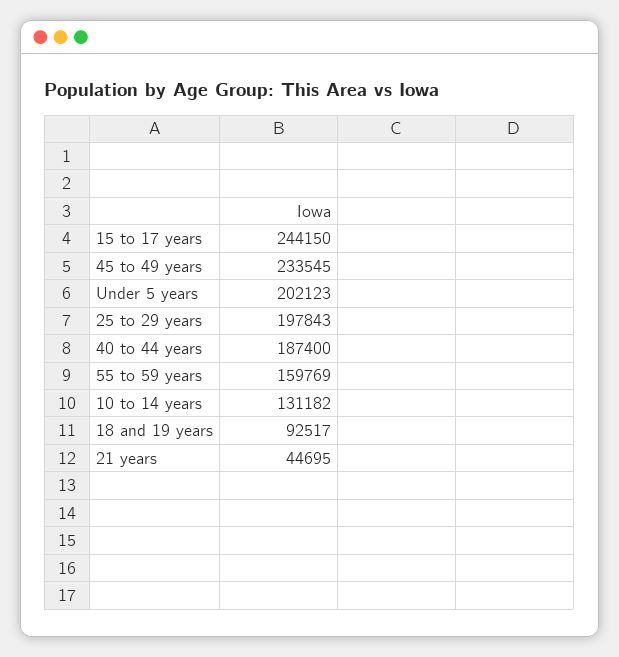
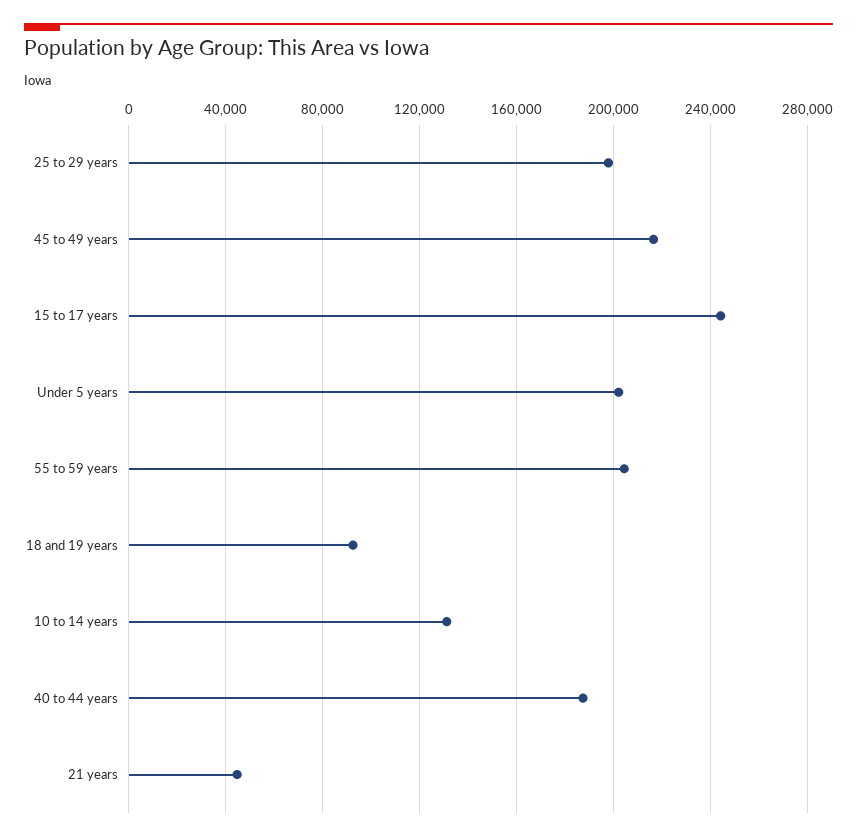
  {
    "15 to 17 years": 244150,
-   "45 to 49 years": 233545,
+   "45 to 49 years": 215000,
    "Under 5 years": 202123,
    "25 to 29 years": 197843,
    "40 to 44 years": 187400,
-   "55 to 59 years": 159769,
+   "55 to 59 years": 205000,
    "10 to 14 years": 131182,
    "18 and 19 years": 92517,
    "21 years": 44695
  }

